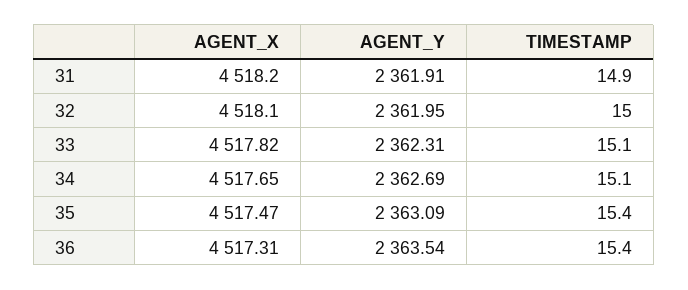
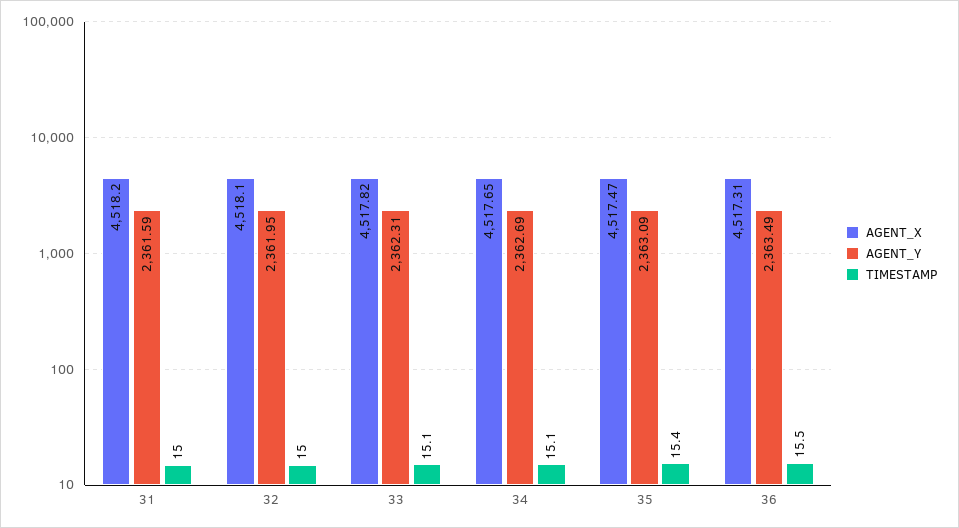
  {
    "AGENT_X": {
      "31": 4518.2,
      "32": 4518.1,
      "33": 4517.82,
      "34": 4517.65,
      "35": 4517.47,
      "36": 4517.31
    },
    "AGENT_Y": {
-     "31": 2361.91,
+     "31": 2361.59,
      "32": 2361.95,
      "33": 2362.31,
      "34": 2362.69,
      "35": 2363.09,
-     "36": 2363.54
+     "36": 2363.49
    },
    "TIMESTAMP": {
-     "31": 14.9,
+     "31": 15,
      "32": 15,
      "33": 15.1,
      "34": 15.1,
      "35": 15.4,
-     "36": 15.4
+     "36": 15.5
    }
  }

